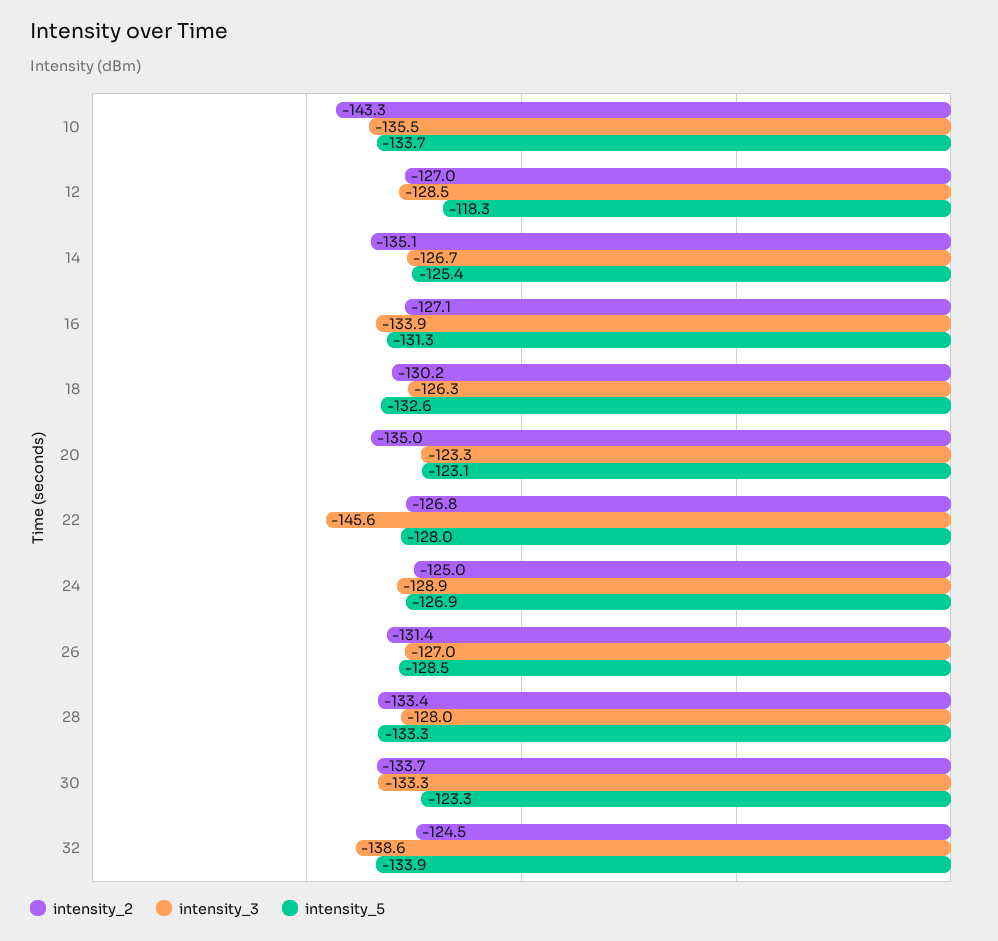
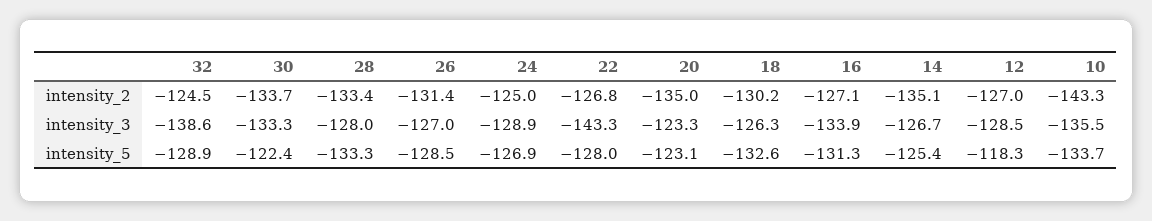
  {
    "intensity_2": {
      "10": -143.3,
      "12": -127,
      "14": -135.1,
      "16": -127.1,
      "18": -130.2,
      "20": -135,
      "22": -126.8,
      "24": -125,
      "26": -131.4,
      "28": -133.4,
      "30": -133.7,
      "32": -124.5
    },
    "intensity_3": {
      "10": -135.5,
      "12": -128.5,
      "14": -126.7,
      "16": -133.9,
      "18": -126.3,
      "20": -123.3,
-     "22": -145.6,
+     "22": -143.3,
      "24": -128.9,
      "26": -127,
      "28": -128,
      "30": -133.3,
      "32": -138.6
    },
    "intensity_5": {
      "10": -133.7,
      "12": -118.3,
      "14": -125.4,
      "16": -131.3,
      "18": -132.6,
      "20": -123.1,
      "22": -128,
      "24": -126.9,
      "26": -128.5,
      "28": -133.3,
-     "30": -123.3,
+     "30": -122.4,
-     "32": -133.9
+     "32": -128.9
    }
  }

